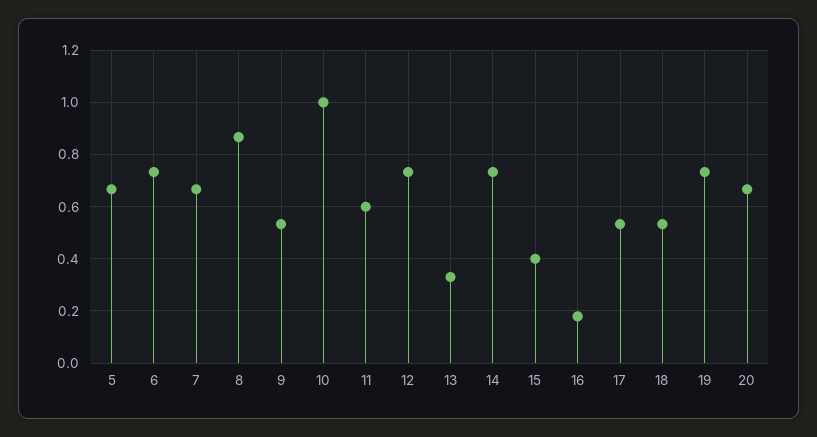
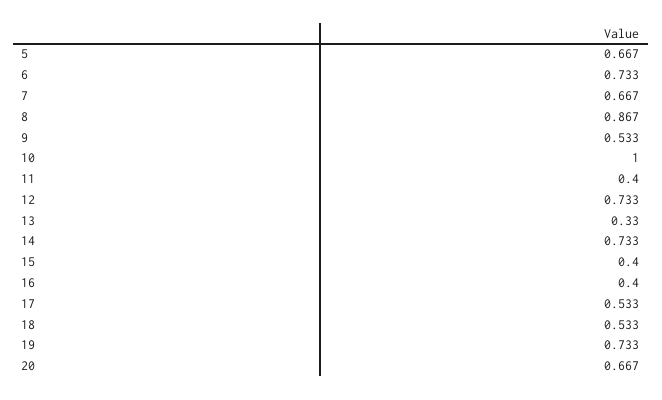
  {
    "5": 0.667,
    "6": 0.733,
    "7": 0.667,
    "8": 0.867,
    "9": 0.533,
    "10": 1,
-   "11": 0.6,
+   "11": 0.4,
    "12": 0.733,
    "13": 0.33,
    "14": 0.733,
    "15": 0.4,
-   "16": 0.175,
+   "16": 0.4,
    "17": 0.533,
    "18": 0.533,
    "19": 0.733,
    "20": 0.667
  }

